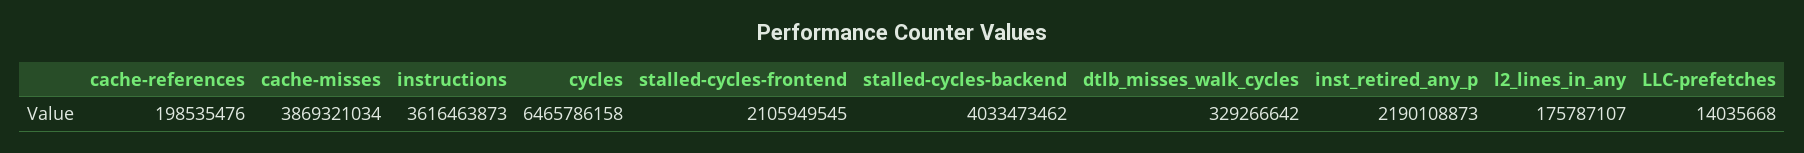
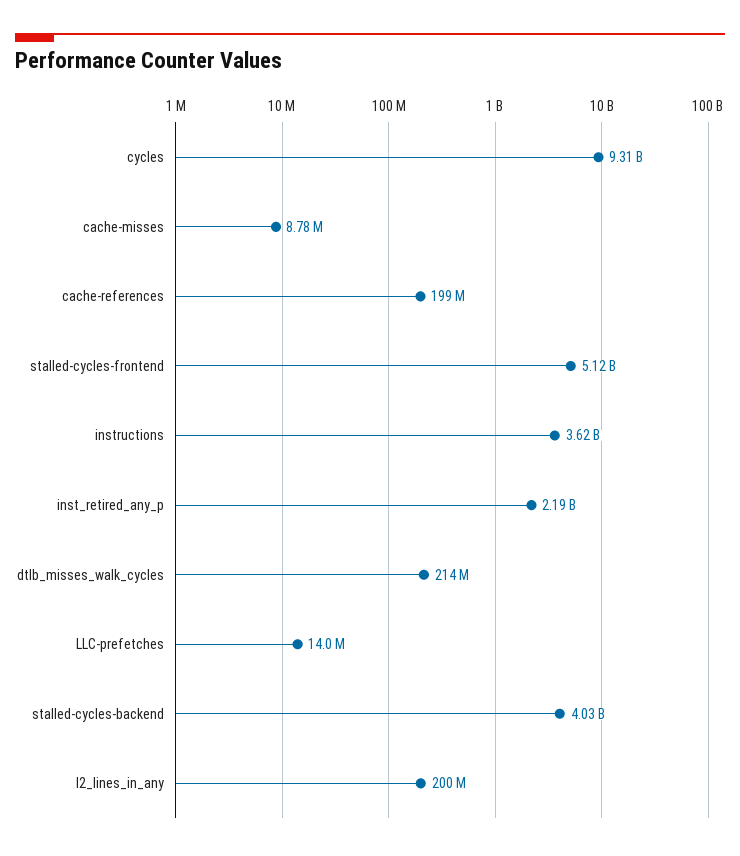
  {
    "cache-references": 198535476,
-   "cache-misses": 3869321034,
+   "cache-misses": 8780000,
    "instructions": 3616463873,
-   "cycles": 6465786158,
+   "cycles": 9310000000,
-   "stalled-cycles-frontend": 2105949545,
+   "stalled-cycles-frontend": 5120000000,
    "stalled-cycles-backend": 4033473462,
-   "dtlb_misses_walk_cycles": 329266642,
+   "dtlb_misses_walk_cycles": 214000000,
    "inst_retired_any_p": 2190108873,
-   "l2_lines_in_any": 175787107,
+   "l2_lines_in_any": 200000000,
    "LLC-prefetches": 14035668
  }

